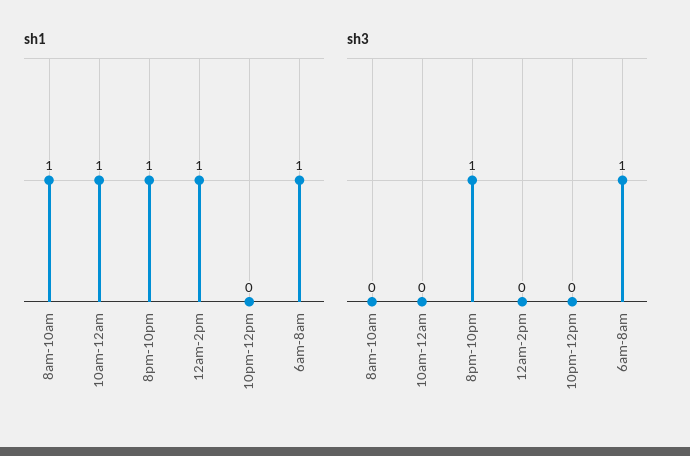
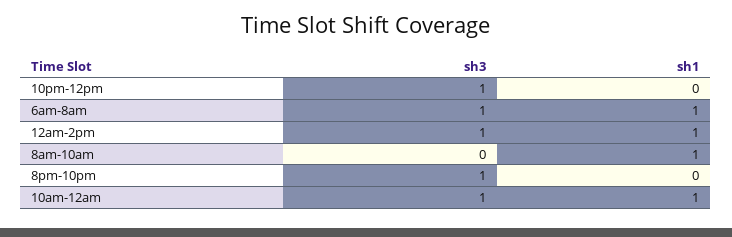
  {
    "sh1": {
      "8am-10am": 1,
      "10am-12am": 1,
-     "8pm-10pm": 1,
+     "8pm-10pm": 0,
      "12am-2pm": 1,
      "10pm-12pm": 0,
      "6am-8am": 1
    },
    "sh3": {
      "8am-10am": 0,
-     "10am-12am": 0,
+     "10am-12am": 1,
      "8pm-10pm": 1,
-     "12am-2pm": 0,
+     "12am-2pm": 1,
-     "10pm-12pm": 0,
+     "10pm-12pm": 1,
      "6am-8am": 1
    }
  }

